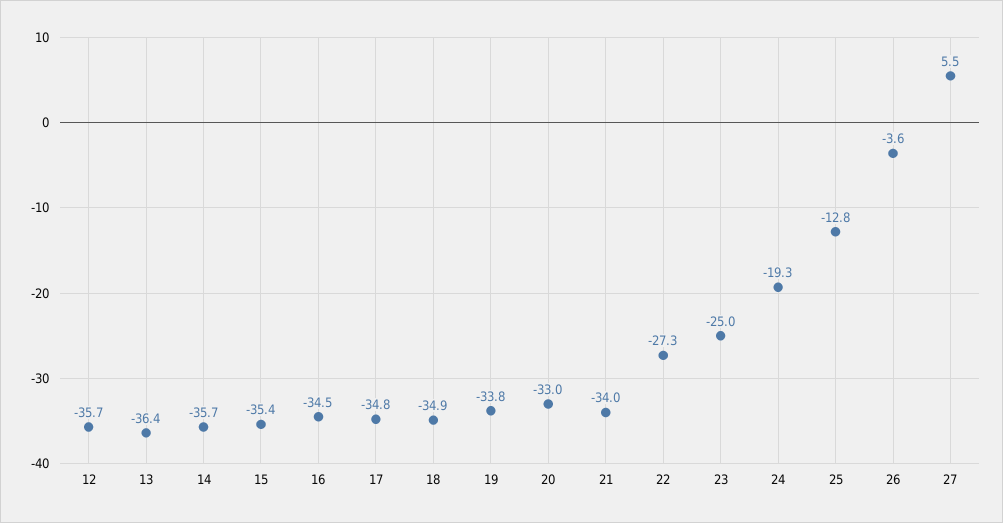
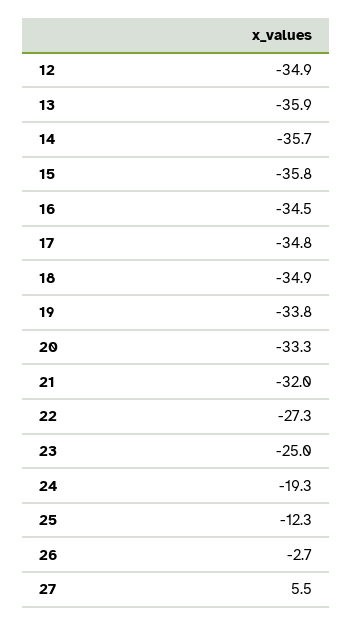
  {
-   "12": -35.7,
+   "12": -34.9,
-   "13": -36.4,
+   "13": -35.9,
    "14": -35.7,
-   "15": -35.4,
+   "15": -35.8,
    "16": -34.5,
    "17": -34.8,
    "18": -34.9,
    "19": -33.8,
-   "20": -33,
+   "20": -33.3,
-   "21": -34,
+   "21": -32,
    "22": -27.3,
    "23": -25,
    "24": -19.3,
-   "25": -12.8,
+   "25": -12.3,
-   "26": -3.6,
+   "26": -2.7,
    "27": 5.5
  }

